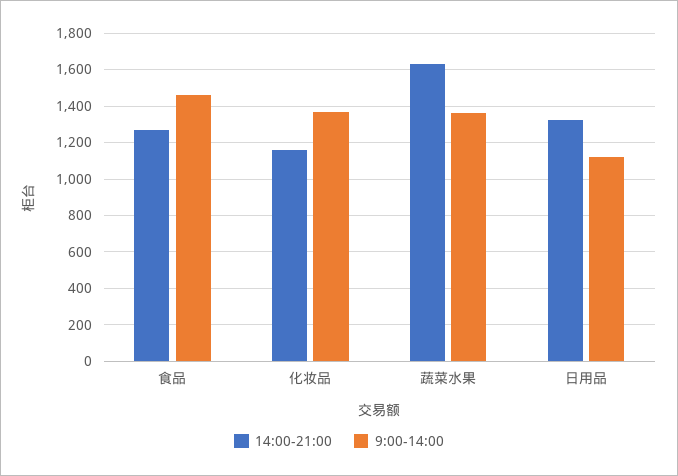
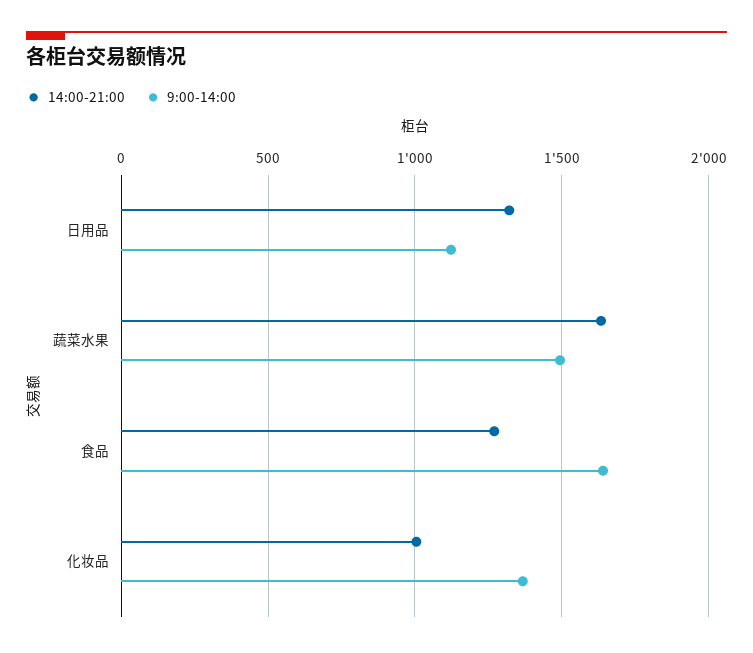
  {
    "14:00-21:00": {
      "食品": 1250,
-     "化妆品": 1150,
+     "化妆品": 1000,
      "蔬菜水果": 1650,
      "日用品": 1300
    },
    "9:00-14:00": {
-     "食品": 1450,
+     "食品": 1650,
      "化妆品": 1350,
-     "蔬菜水果": 1350,
+     "蔬菜水果": 1500,
      "日用品": 1100
    }
  }

